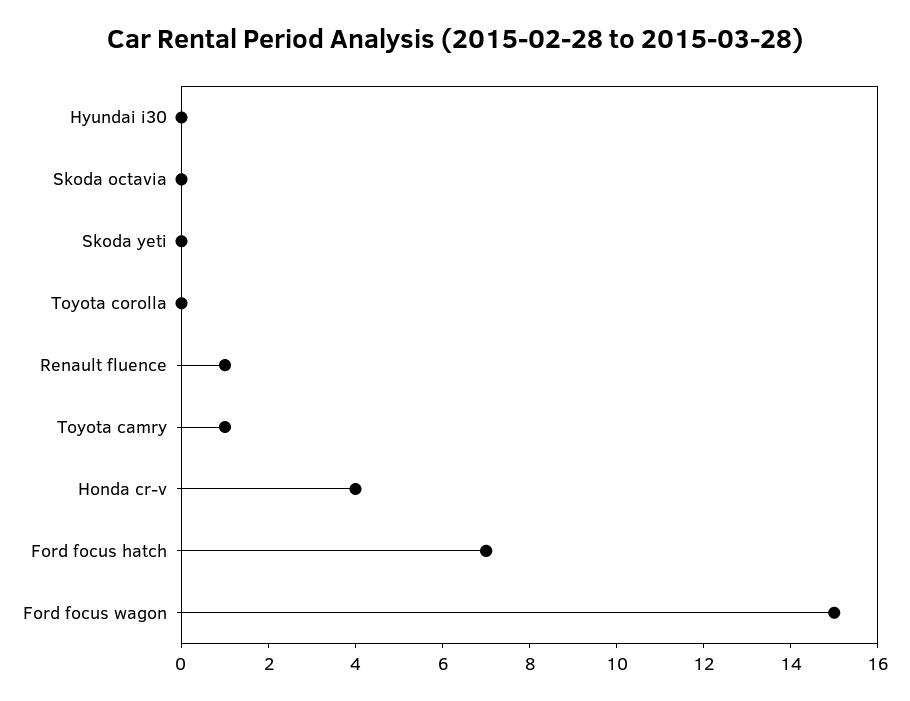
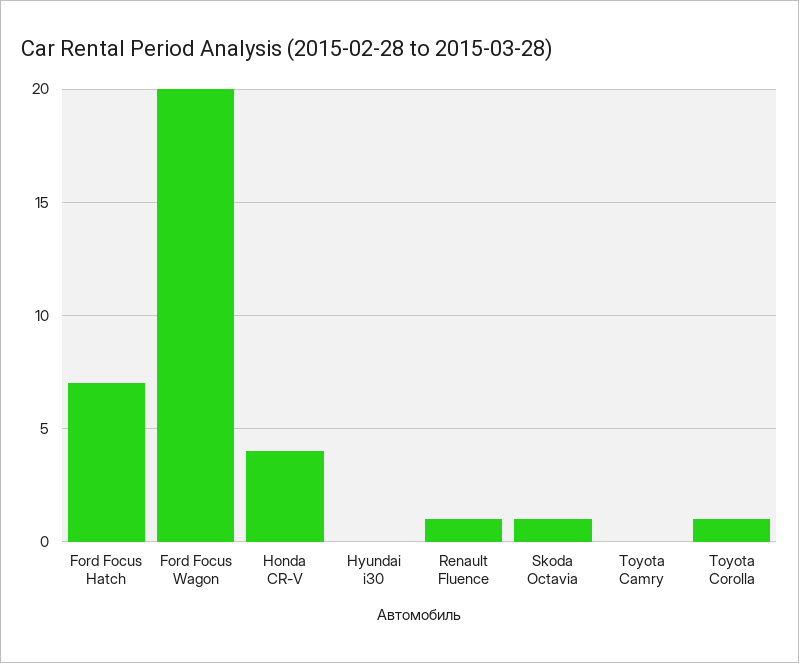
  {
    "Hyundai i30": 0,
-   "Skoda octavia": 0,
+   "Skoda octavia": 1,
-   "Skoda yeti": 0,
-   "Toyota corolla": 0,
+   "Toyota corolla": 1,
    "Renault fluence": 1,
-   "Toyota camry": 1,
+   "Toyota camry": 0,
    "Honda cr-v": 4,
    "Ford focus hatch": 7,
-   "Ford focus wagon": 15
+   "Ford focus wagon": 20
  }

